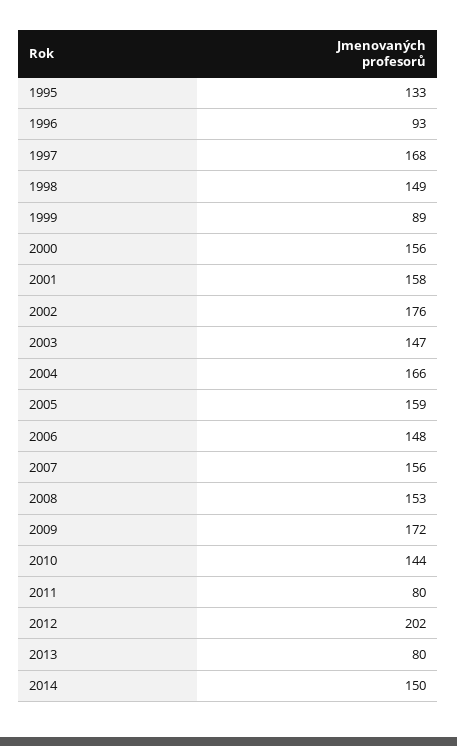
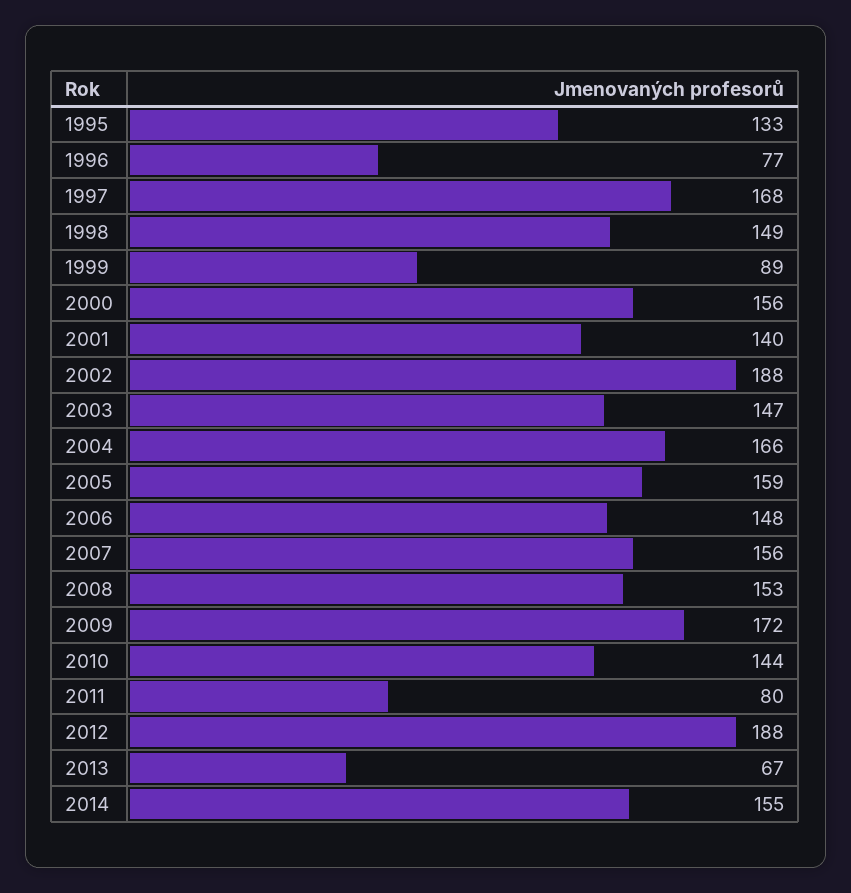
  {
    "1995": 133,
-   "1996": 93,
+   "1996": 77,
    "1997": 168,
    "1998": 149,
    "1999": 89,
    "2000": 156,
-   "2001": 158,
+   "2001": 140,
-   "2002": 176,
+   "2002": 188,
    "2003": 147,
    "2004": 166,
    "2005": 159,
    "2006": 148,
    "2007": 156,
    "2008": 153,
    "2009": 172,
    "2010": 144,
    "2011": 80,
-   "2012": 202,
+   "2012": 188,
-   "2013": 80,
+   "2013": 67,
-   "2014": 150
+   "2014": 155
  }

